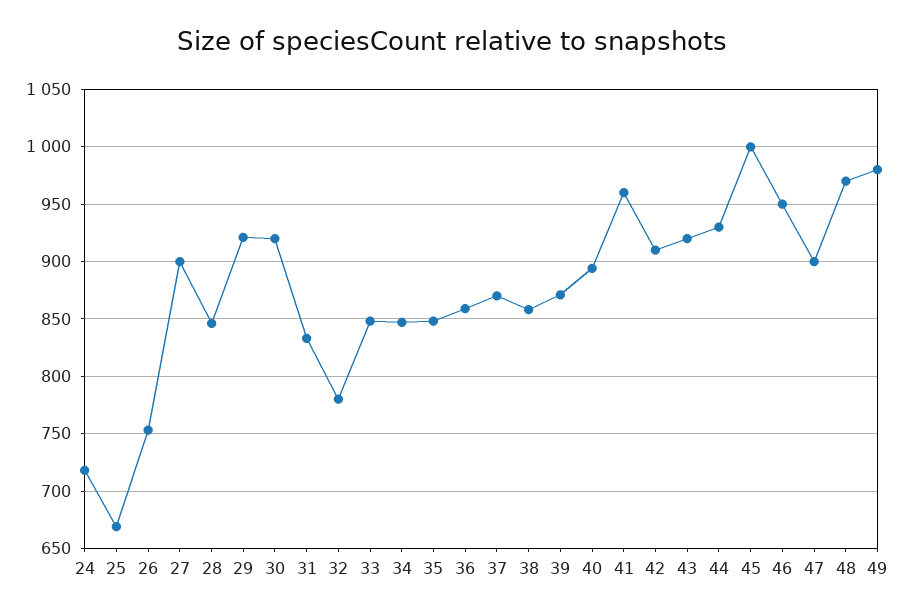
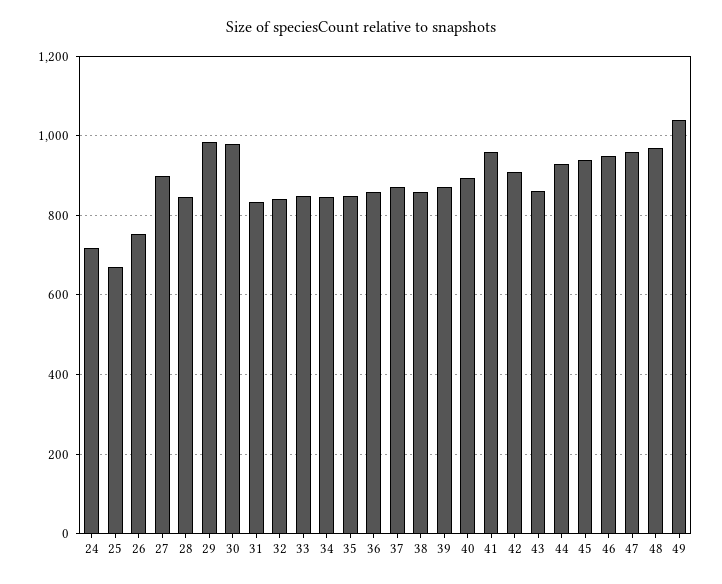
  {
    "24": 720,
    "25": 670,
    "26": 750,
    "27": 900,
    "28": 850,
-   "29": 920,
+   "29": 980,
-   "30": 920,
+   "30": 980,
    "31": 830,
-   "32": 780,
+   "32": 840,
    "33": 850,
    "34": 850,
    "35": 850,
    "36": 860,
    "37": 870,
    "38": 860,
    "39": 870,
    "40": 890,
    "41": 960,
    "42": 910,
-   "43": 920,
+   "43": 860,
    "44": 930,
-   "45": 1000,
+   "45": 940,
    "46": 950,
-   "47": 900,
+   "47": 960,
    "48": 970,
-   "49": 980
+   "49": 1040
  }

